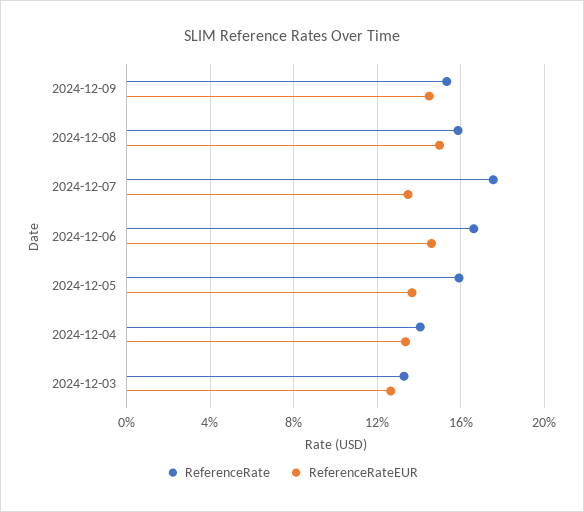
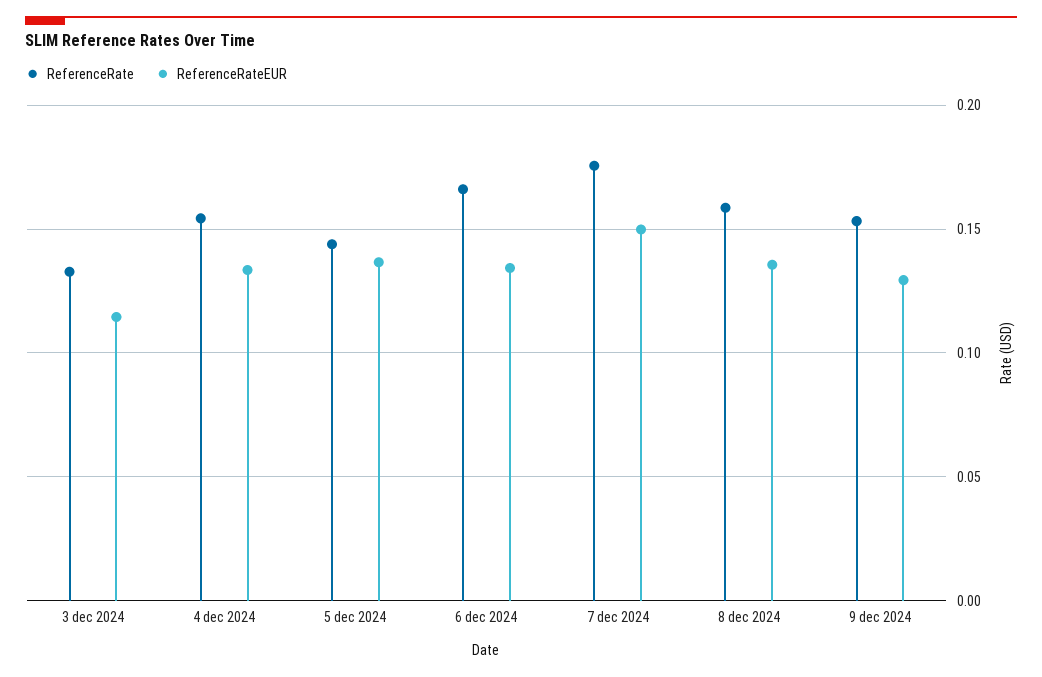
  {
    "ReferenceRate": {
      "2024-12-09": 0.155,
      "2024-12-08": 0.16,
      "2024-12-07": 0.175,
      "2024-12-06": 0.165,
-     "2024-12-05": 0.16,
+     "2024-12-05": 0.145,
-     "2024-12-04": 0.14,
+     "2024-12-04": 0.155,
      "2024-12-03": 0.135
    },
    "ReferenceRateEUR": {
-     "2024-12-09": 0.145,
+     "2024-12-09": 0.13,
-     "2024-12-08": 0.15,
+     "2024-12-08": 0.135,
-     "2024-12-07": 0.135,
+     "2024-12-07": 0.15,
-     "2024-12-06": 0.145,
+     "2024-12-06": 0.135,
      "2024-12-05": 0.135,
      "2024-12-04": 0.135,
-     "2024-12-03": 0.125
+     "2024-12-03": 0.115
    }
  }

